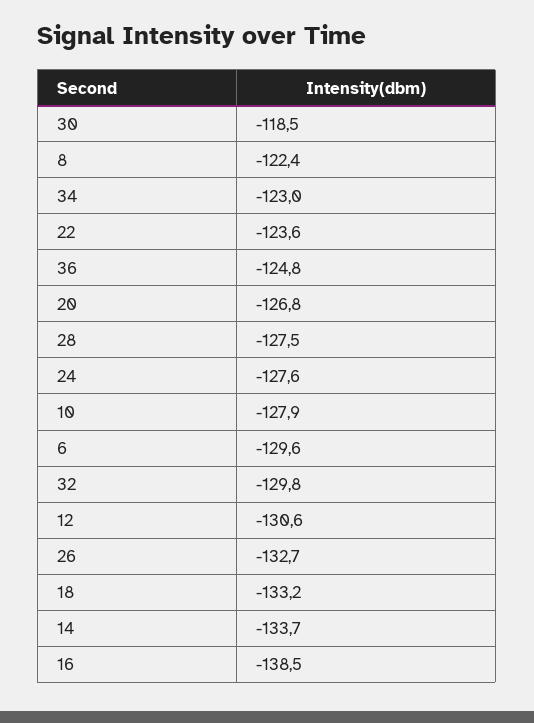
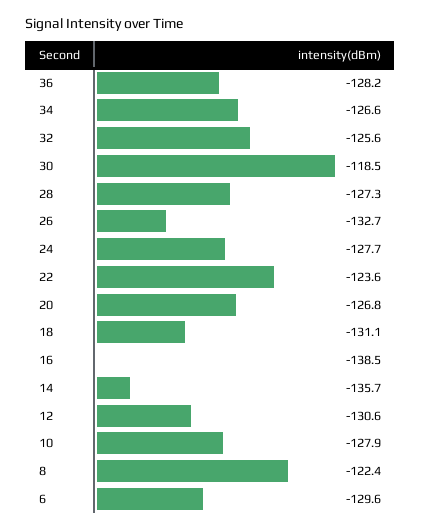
  {
    "30": -118.5,
    "8": -122.4,
-   "34": -123,
+   "34": -126.6,
    "22": -123.6,
-   "36": -124.8,
+   "36": -128.2,
    "20": -126.8,
-   "28": -127.5,
+   "28": -127.3,
-   "24": -127.6,
+   "24": -127.7,
    "10": -127.9,
    "6": -129.6,
-   "32": -129.8,
+   "32": -125.6,
    "12": -130.6,
    "26": -132.7,
-   "18": -133.2,
+   "18": -131.1,
-   "14": -133.7,
+   "14": -135.7,
    "16": -138.5
  }

